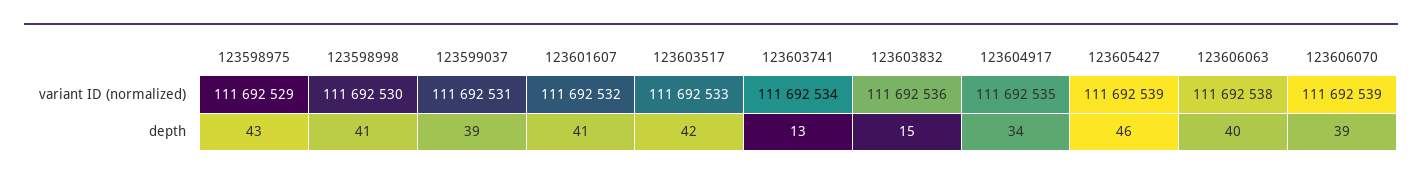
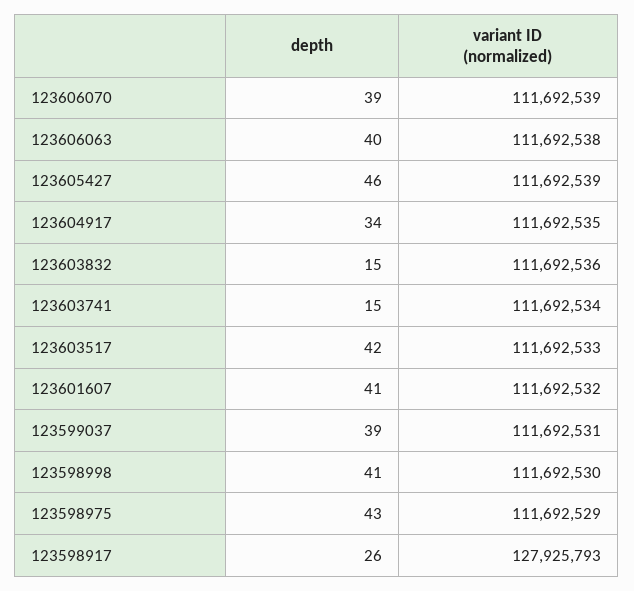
  {
    "123598975": {
      "variant ID (normalized)": 111692529,
      "depth": 43
    },
    "123598998": {
      "variant ID (normalized)": 111692530,
      "depth": 41
    },
    "123599037": {
      "variant ID (normalized)": 111692531,
      "depth": 39
    },
    "123601607": {
      "variant ID (normalized)": 111692532,
      "depth": 41
    },
    "123603517": {
      "variant ID (normalized)": 111692533,
      "depth": 42
    },
    "123603741": {
      "variant ID (normalized)": 111692534,
-     "depth": 13
+     "depth": 15
    },
    "123603832": {
      "variant ID (normalized)": 111692536,
      "depth": 15
    },
    "123604917": {
      "variant ID (normalized)": 111692535,
      "depth": 34
    },
    "123605427": {
      "variant ID (normalized)": 111692539,
      "depth": 46
    },
    "123606063": {
      "variant ID (normalized)": 111692538,
      "depth": 40
    },
    "123606070": {
      "variant ID (normalized)": 111692539,
      "depth": 39
-   }
+   },
+   "123598917": {
+     "depth": 26,
+     "variant ID (normalized)": 127925793
+   }
  }

